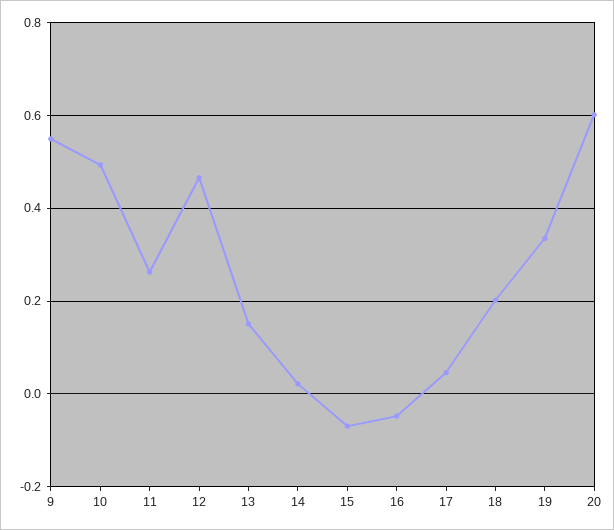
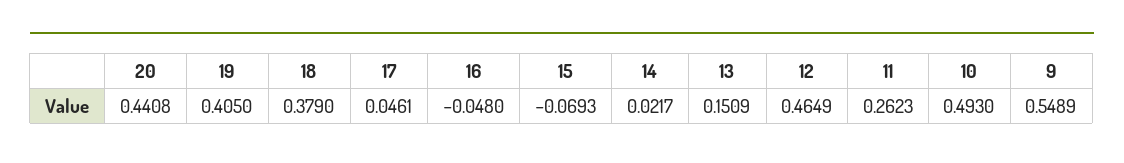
  {
    "9": 0.5489,
    "10": 0.493,
    "11": 0.2623,
    "12": 0.4649,
    "13": 0.1509,
    "14": 0.0217,
    "15": -0.0693,
    "16": -0.048,
    "17": 0.0461,
-   "18": 0.2,
+   "18": 0.379,
-   "19": 0.34,
+   "19": 0.405,
-   "20": 0.6
+   "20": 0.4408
  }

